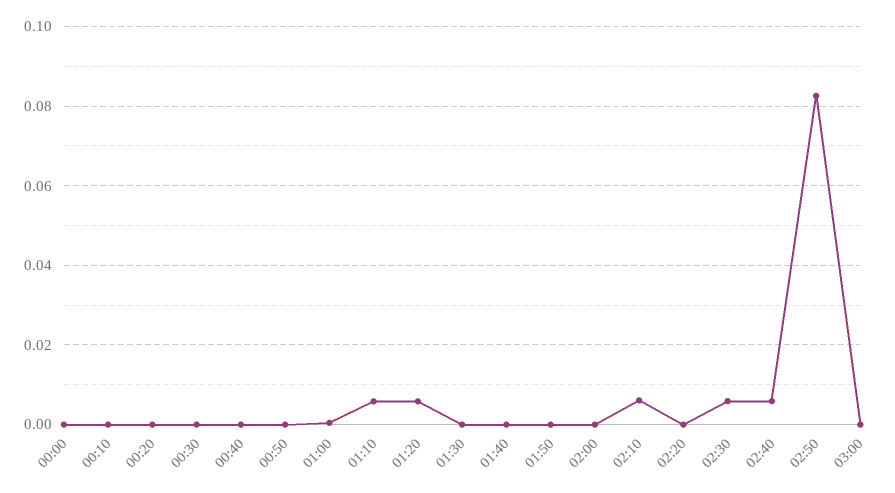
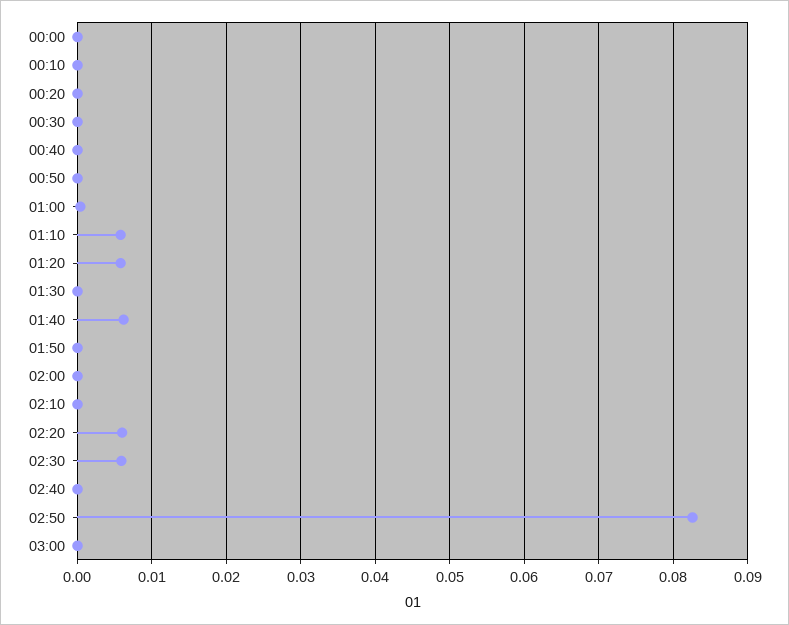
  {
    "00:00": 0,
    "00:10": 0,
    "00:20": 0,
    "00:30": 0,
    "00:40": 0,
    "00:50": 0,
    "01:00": 0,
    "01:10": 0.006,
    "01:20": 0.006,
    "01:30": 0,
-   "01:40": 0,
+   "01:40": 0.006,
    "01:50": 0,
    "02:00": 0,
-   "02:10": 0.006,
+   "02:10": 0,
-   "02:20": 0,
+   "02:20": 0.006,
    "02:30": 0.006,
-   "02:40": 0.006,
+   "02:40": 0,
    "02:50": 0.083,
    "03:00": 0
  }

